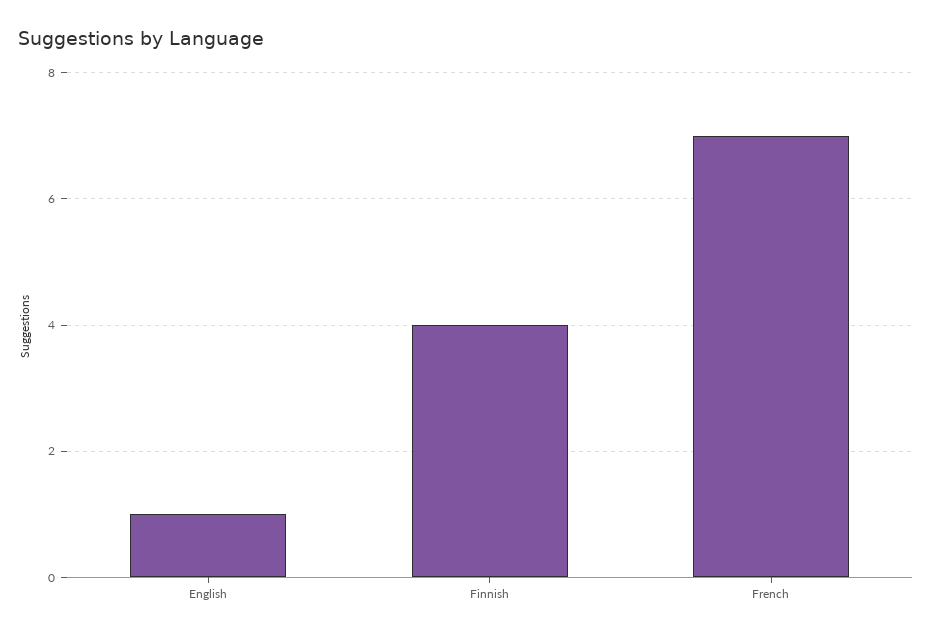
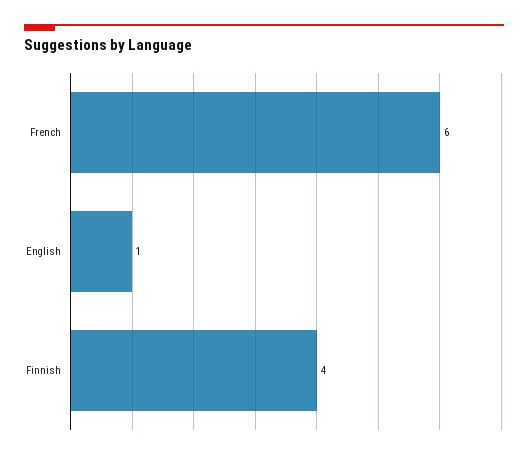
  {
    "English": 1,
    "Finnish": 4,
-   "French": 7
+   "French": 6
  }

